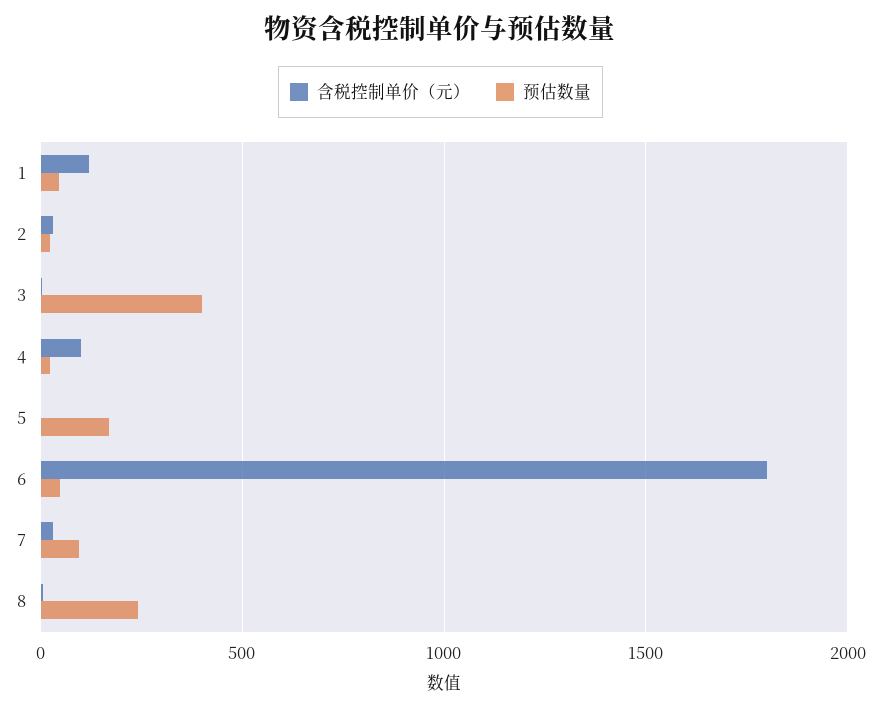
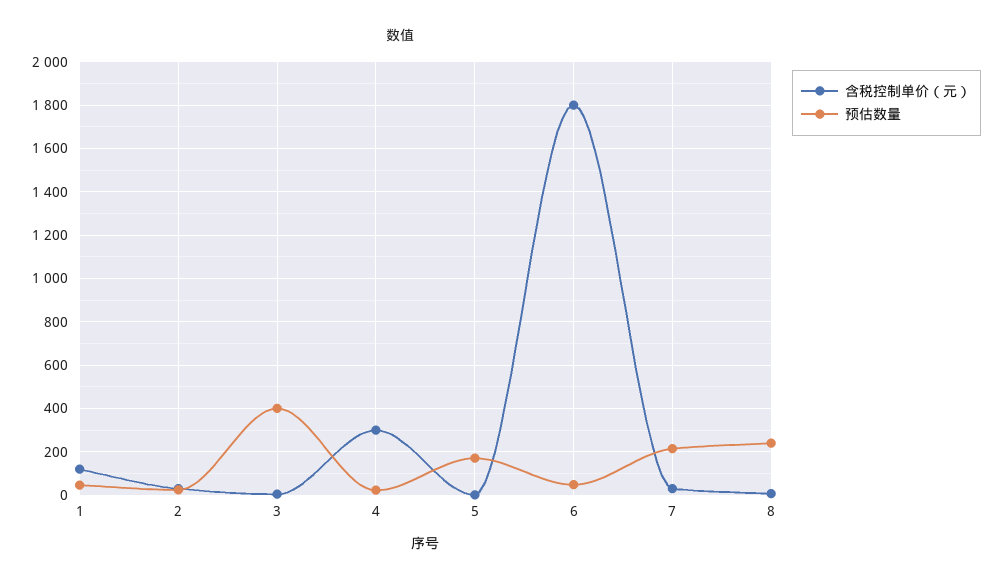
  {
    "含税控制单价（元）": {
      "1": 100,
      "2": 50,
      "3": 0,
-     "4": 100,
+     "4": 300,
      "5": 0,
      "6": 1800,
      "7": 50,
      "8": 0
    },
    "预估数量": {
      "1": 50,
      "2": 0,
      "3": 400,
      "4": 0,
      "5": 150,
      "6": 50,
-     "7": 100,
+     "7": 200,
      "8": 250
    }
  }

